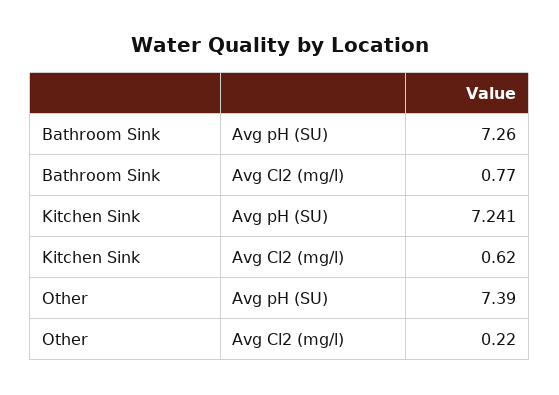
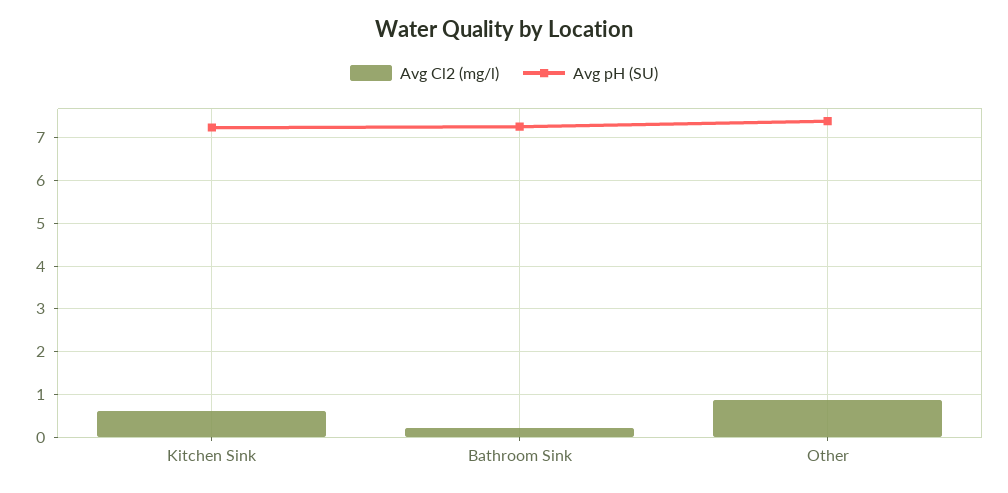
  {
    "Avg pH (SU)": {
      "Bathroom Sink": 7.26,
      "Kitchen Sink": 7.241,
      "Other": 7.39
    },
    "Avg Cl2 (mg/l)": {
-     "Bathroom Sink": 0.77,
+     "Bathroom Sink": 0.2,
      "Kitchen Sink": 0.62,
-     "Other": 0.22
+     "Other": 0.8
    }
  }

